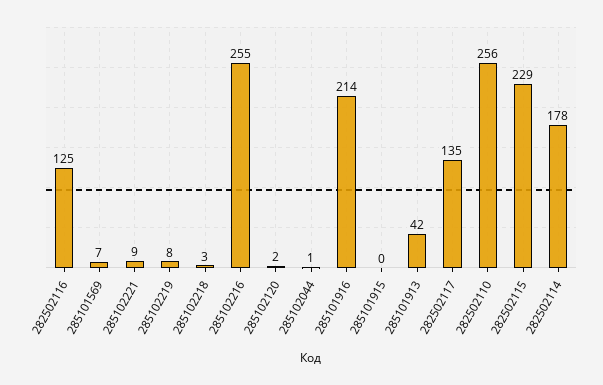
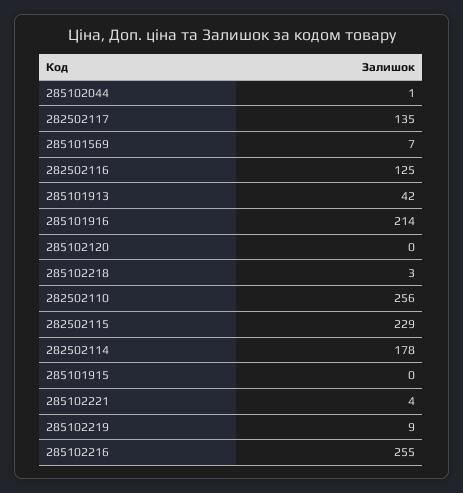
  {
    "282502116": 125,
    "285101569": 7,
-   "285102221": 9,
+   "285102221": 4,
-   "285102219": 8,
+   "285102219": 9,
    "285102218": 3,
    "285102216": 255,
-   "285102120": 2,
+   "285102120": 0,
    "285102044": 1,
    "285101916": 214,
    "285101915": 0,
    "285101913": 42,
    "282502117": 135,
    "282502110": 256,
    "282502115": 229,
    "282502114": 178
  }

